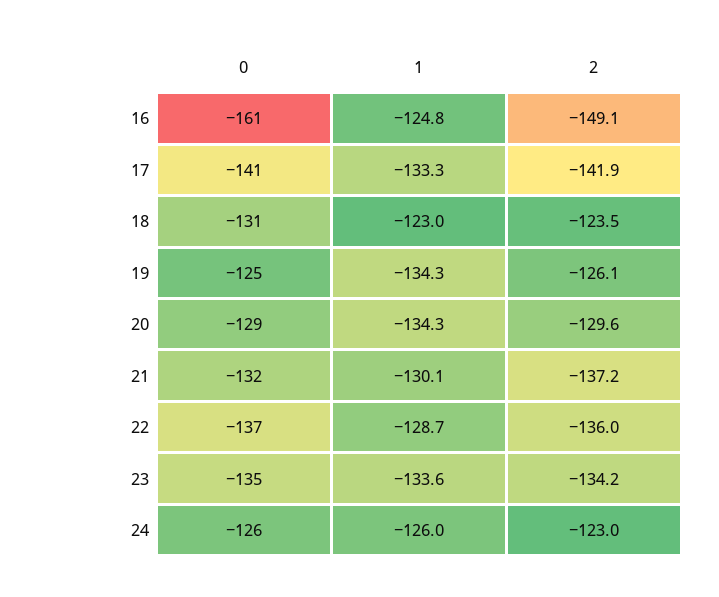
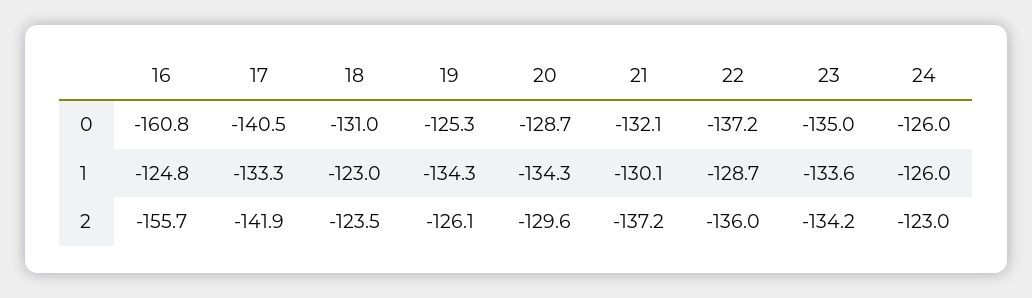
  {
    "0": {
      "16": -160.8,
      "17": -140.5,
      "18": -131,
      "19": -125.3,
      "20": -128.7,
      "21": -132.1,
      "22": -137.2,
      "23": -135,
      "24": -126
    },
    "1": {
      "16": -124.8,
      "17": -133.3,
      "18": -123,
      "19": -134.3,
      "20": -134.3,
      "21": -130.1,
      "22": -128.7,
      "23": -133.6,
      "24": -126
    },
    "2": {
-     "16": -149.1,
+     "16": -155.7,
      "17": -141.9,
      "18": -123.5,
      "19": -126.1,
      "20": -129.6,
      "21": -137.2,
      "22": -136,
      "23": -134.2,
      "24": -123
    }
  }

